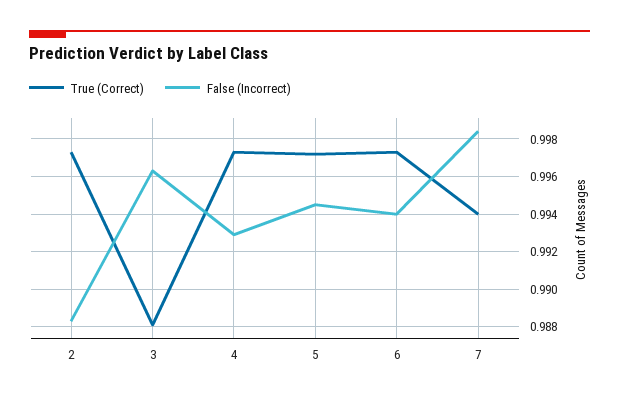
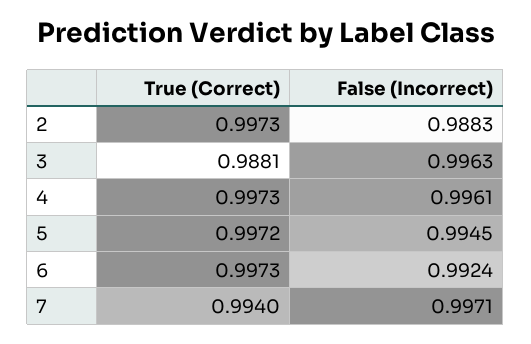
  {
    "True (Correct)": {
      "2": 0.9973,
      "3": 0.9881,
      "4": 0.9973,
      "5": 0.9972,
      "6": 0.9973,
      "7": 0.994
    },
    "False (Incorrect)": {
      "2": 0.9883,
      "3": 0.9963,
-     "4": 0.993,
+     "4": 0.9961,
      "5": 0.9945,
-     "6": 0.994,
+     "6": 0.9924,
-     "7": 0.9985
+     "7": 0.9971
    }
  }

